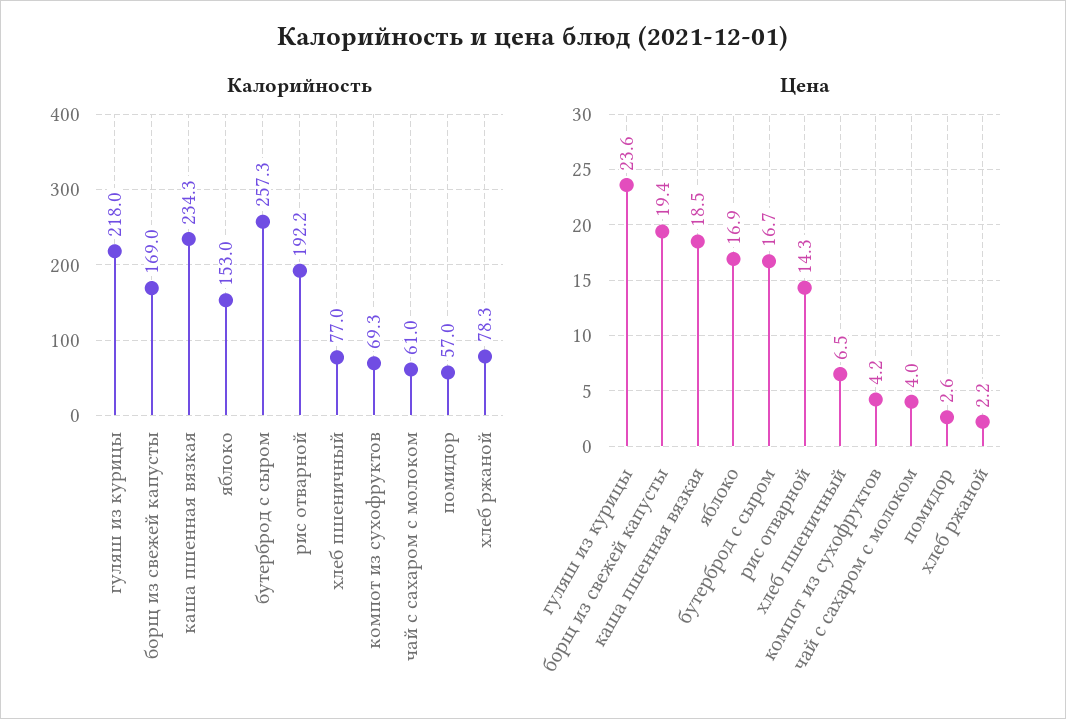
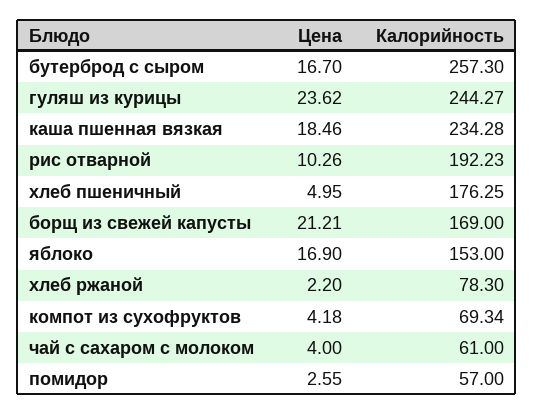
  {
    "Калорийность": {
-     "гуляш из курицы": 218,
+     "гуляш из курицы": 244.27,
      "борщ из свежей капусты": 169,
      "каша пшенная вязкая": 234.28,
      "яблоко": 153,
      "бутерброд с сыром": 257.3,
      "рис отварной": 192.23,
-     "хлеб пшеничный": 77,
+     "хлеб пшеничный": 176.25,
      "компот из сухофруктов": 69.34,
      "чай с сахаром с молоком": 61,
      "помидор": 57,
      "хлеб ржаной": 78.3
    },
    "Цена": {
      "гуляш из курицы": 23.62,
-     "борщ из свежей капусты": 19.4,
+     "борщ из свежей капусты": 21.21,
      "каша пшенная вязкая": 18.46,
      "яблоко": 16.9,
      "бутерброд с сыром": 16.7,
-     "рис отварной": 14.3,
+     "рис отварной": 10.26,
-     "хлеб пшеничный": 6.5,
+     "хлеб пшеничный": 4.95,
      "компот из сухофруктов": 4.18,
      "чай с сахаром с молоком": 4,
      "помидор": 2.55,
      "хлеб ржаной": 2.2
    }
  }

